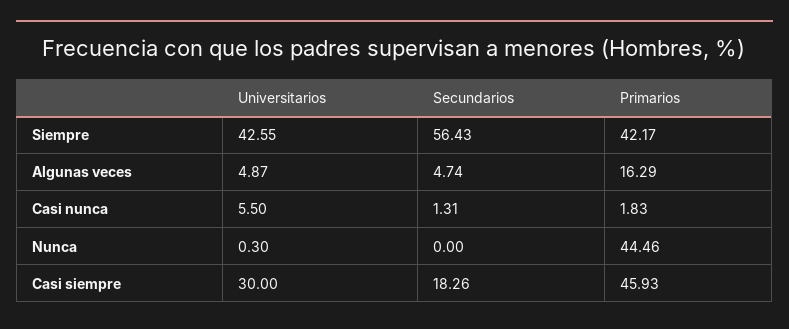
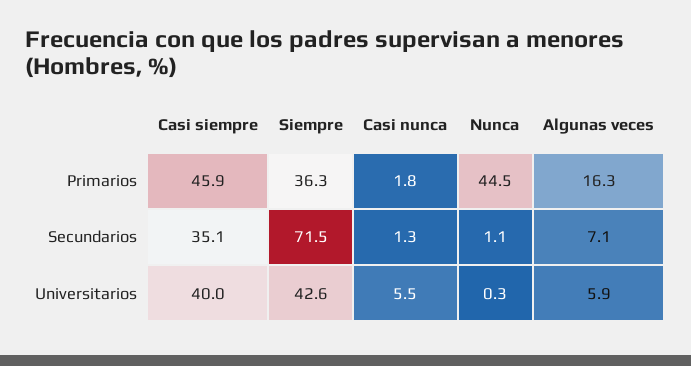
  {
    "Universitarios": {
      "Siempre": 42.55,
-     "Algunas veces": 4.87,
+     "Algunas veces": 5.9,
      "Casi nunca": 5.5,
      "Nunca": 0.3,
-     "Casi siempre": 30
+     "Casi siempre": 40
    },
    "Secundarios": {
-     "Siempre": 56.43,
+     "Siempre": 71.5,
-     "Algunas veces": 4.74,
+     "Algunas veces": 7.1,
      "Casi nunca": 1.31,
-     "Nunca": 0,
+     "Nunca": 1.1,
-     "Casi siempre": 18.26
+     "Casi siempre": 35.1
    },
    "Primarios": {
-     "Siempre": 42.17,
+     "Siempre": 36.3,
      "Algunas veces": 16.29,
      "Casi nunca": 1.83,
      "Nunca": 44.46,
      "Casi siempre": 45.93
    }
  }

